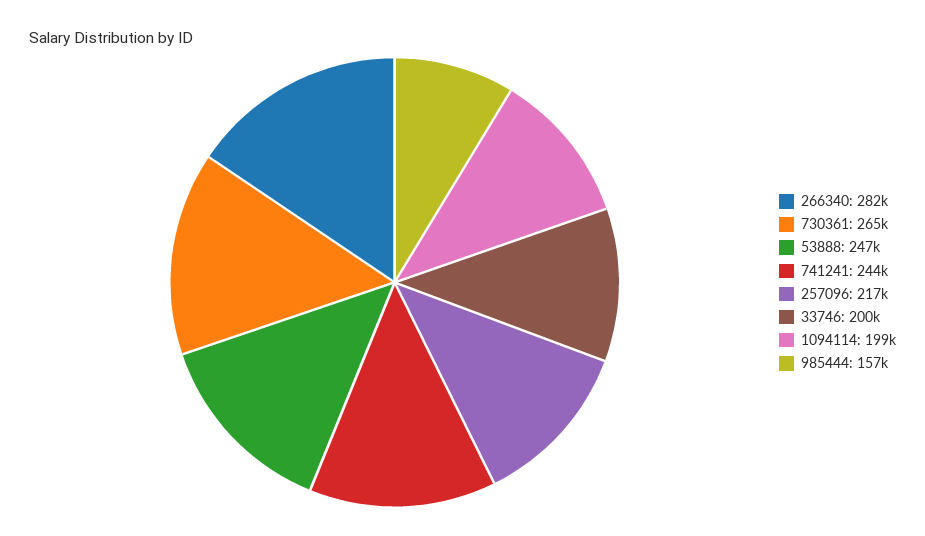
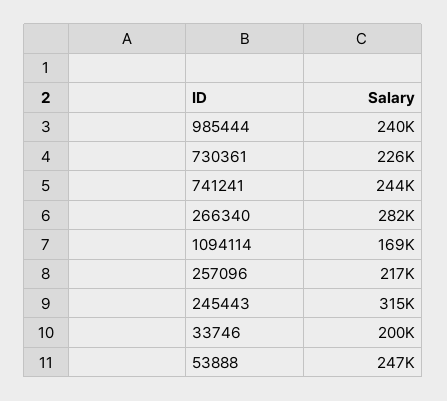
  {
    "266340": 282000,
-   "730361": 265000,
+   "730361": 226000,
    "53888": 247000,
    "741241": 244000,
    "257096": 217000,
    "33746": 200000,
-   "1094114": 199000,
+   "1094114": 169000,
-   "985444": 157000
+   "985444": 240000,
+   "245443": 315000
  }

